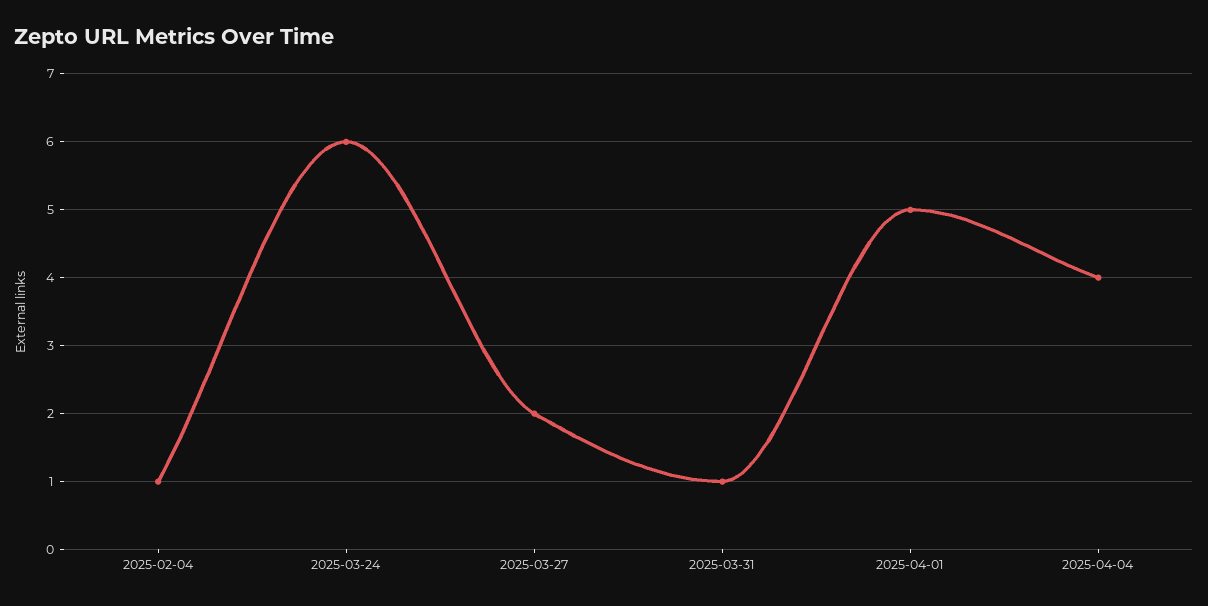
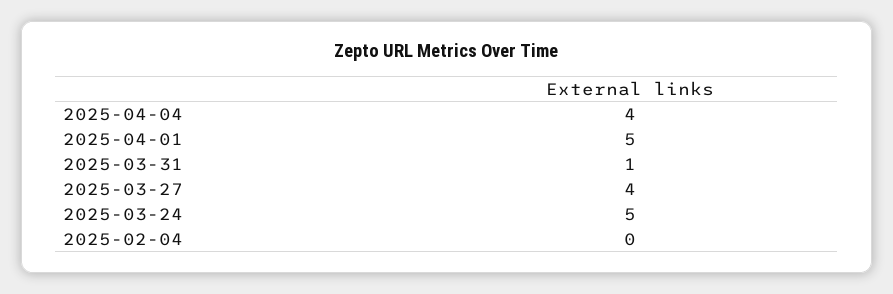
  {
-   "2025-02-04": 1,
+   "2025-02-04": 0,
-   "2025-03-24": 6,
+   "2025-03-24": 5,
-   "2025-03-27": 2,
+   "2025-03-27": 4,
    "2025-03-31": 1,
    "2025-04-01": 5,
    "2025-04-04": 4
  }

